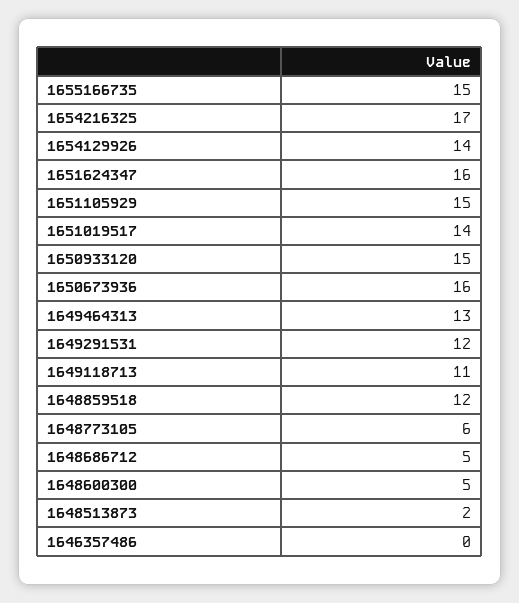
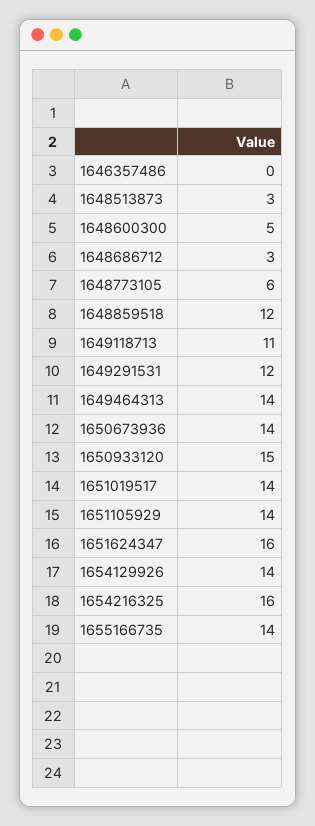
  {
-   "1655166735": 15,
+   "1655166735": 14,
-   "1654216325": 17,
+   "1654216325": 16,
    "1654129926": 14,
    "1651624347": 16,
-   "1651105929": 15,
+   "1651105929": 14,
    "1651019517": 14,
    "1650933120": 15,
-   "1650673936": 16,
+   "1650673936": 14,
-   "1649464313": 13,
+   "1649464313": 14,
    "1649291531": 12,
    "1649118713": 11,
    "1648859518": 12,
    "1648773105": 6,
-   "1648686712": 5,
+   "1648686712": 3,
    "1648600300": 5,
-   "1648513873": 2,
+   "1648513873": 3,
    "1646357486": 0
  }

